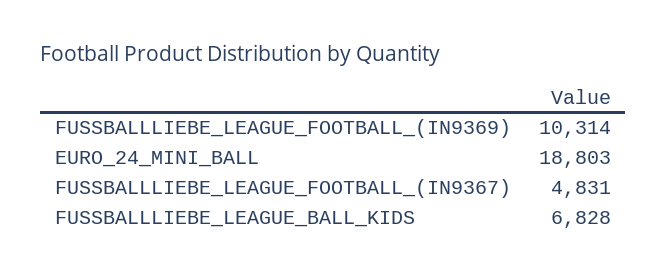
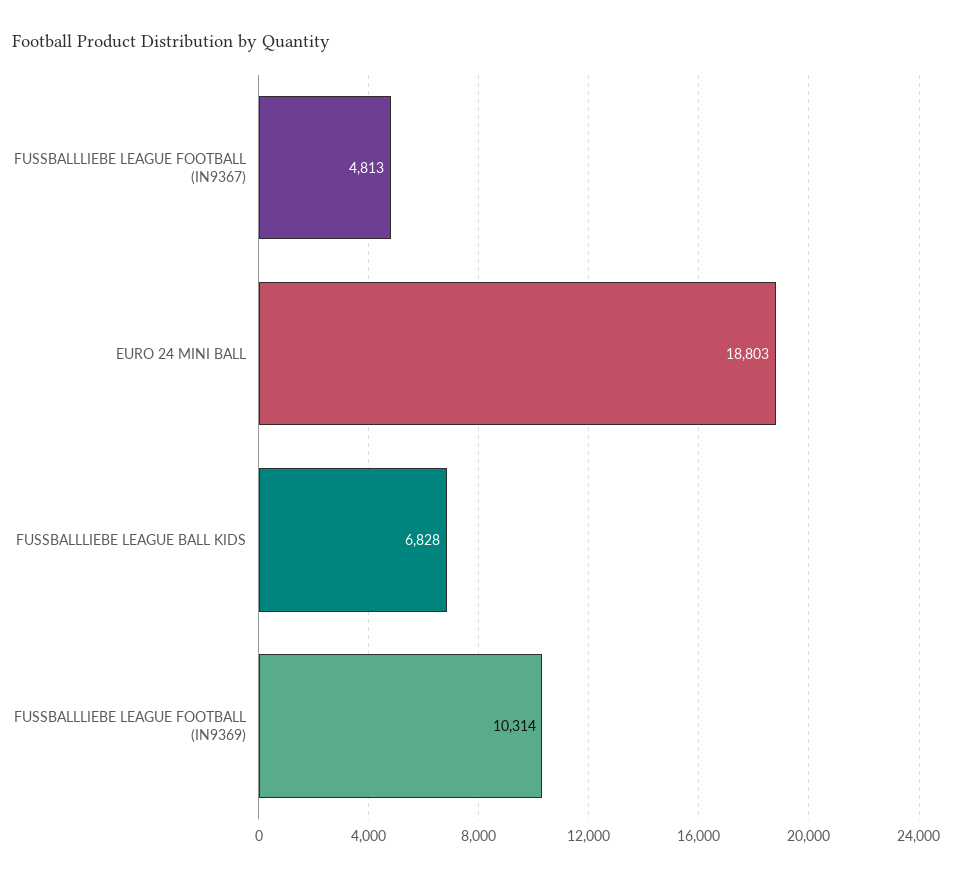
  {
    "FUSSBALLLIEBE_LEAGUE_FOOTBALL_(IN9369)": 10314,
    "EURO_24_MINI_BALL": 18803,
-   "FUSSBALLLIEBE_LEAGUE_FOOTBALL_(IN9367)": 4831,
+   "FUSSBALLLIEBE_LEAGUE_FOOTBALL_(IN9367)": 4813,
    "FUSSBALLLIEBE_LEAGUE_BALL_KIDS": 6828
  }

